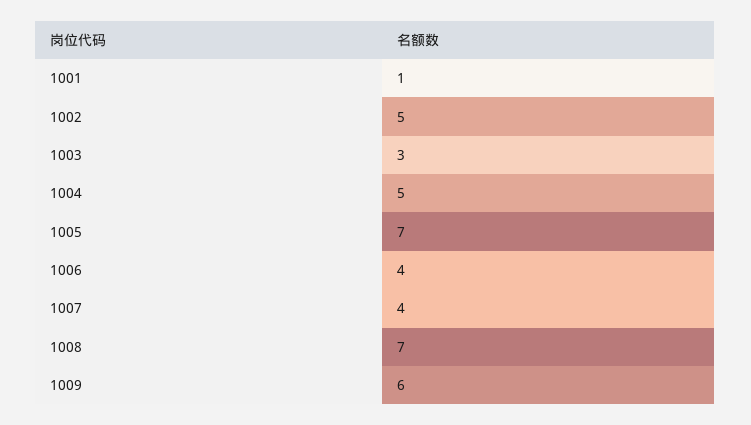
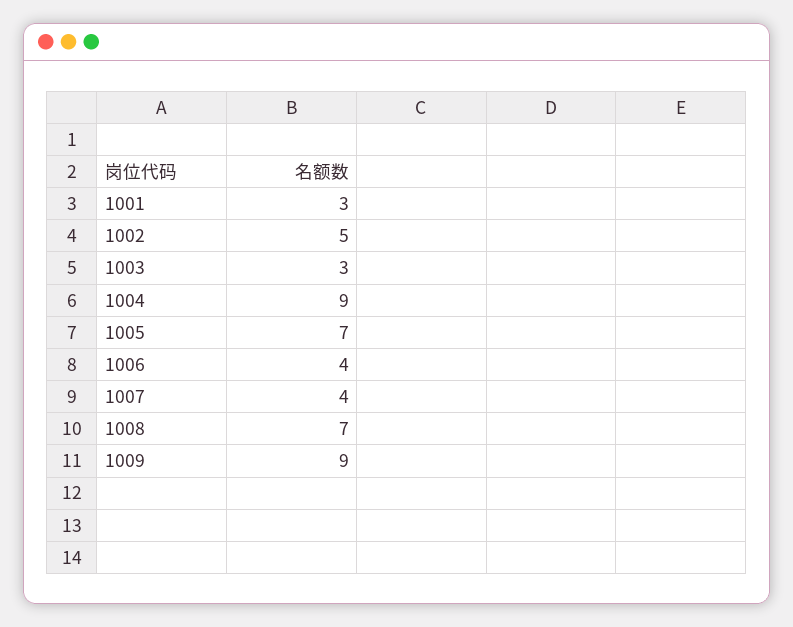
  {
-   "1001": 1,
+   "1001": 3,
    "1002": 5,
    "1003": 3,
-   "1004": 5,
+   "1004": 9,
    "1005": 7,
    "1006": 4,
    "1007": 4,
    "1008": 7,
-   "1009": 6
+   "1009": 9
  }

